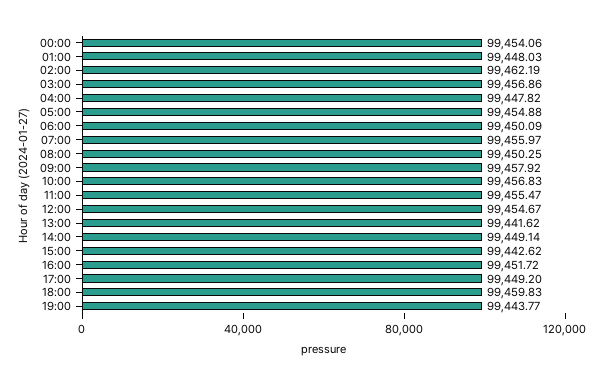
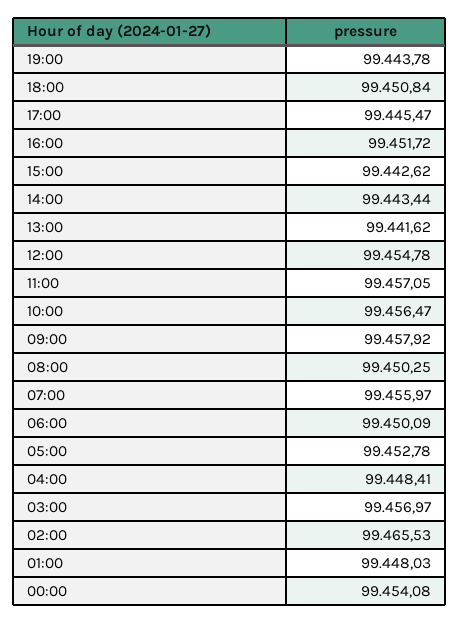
  {
-   "00:00": 99454.06,
+   "00:00": 99454.08,
    "01:00": 99448.03,
-   "02:00": 99462.19,
+   "02:00": 99465.53,
-   "03:00": 99456.86,
+   "03:00": 99456.97,
-   "04:00": 99447.82,
+   "04:00": 99448.41,
-   "05:00": 99454.88,
+   "05:00": 99452.78,
    "06:00": 99450.09,
    "07:00": 99455.97,
    "08:00": 99450.25,
    "09:00": 99457.92,
-   "10:00": 99456.83,
+   "10:00": 99456.47,
-   "11:00": 99455.47,
+   "11:00": 99457.05,
-   "12:00": 99454.67,
+   "12:00": 99454.78,
    "13:00": 99441.62,
-   "14:00": 99449.14,
+   "14:00": 99443.44,
    "15:00": 99442.62,
    "16:00": 99451.72,
-   "17:00": 99449.2,
+   "17:00": 99445.47,
-   "18:00": 99459.83,
+   "18:00": 99450.84,
-   "19:00": 99443.77
+   "19:00": 99443.78
  }

